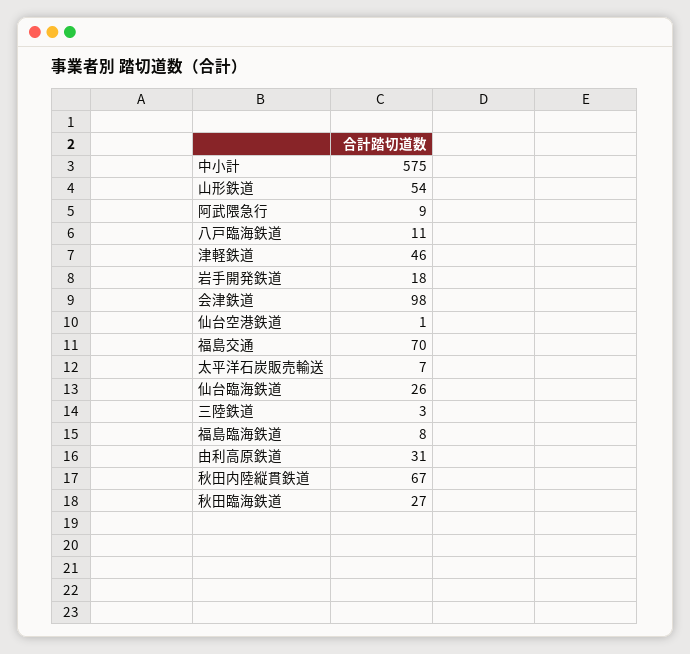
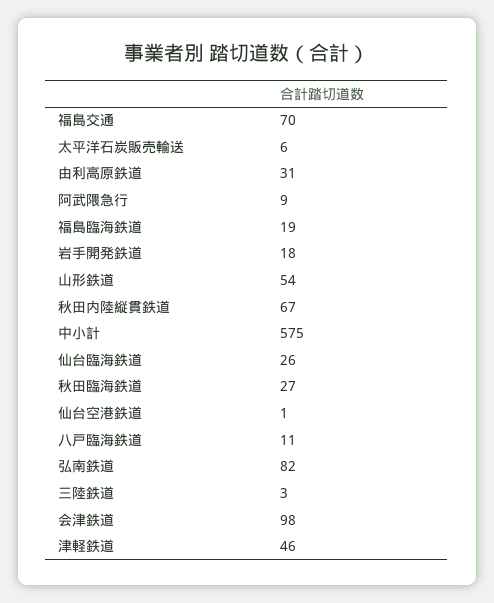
  {
    "中小計": 575,
    "山形鉄道": 54,
    "阿武隈急行": 9,
    "八戸臨海鉄道": 11,
    "津軽鉄道": 46,
    "岩手開発鉄道": 18,
    "会津鉄道": 98,
    "仙台空港鉄道": 1,
    "福島交通": 70,
-   "太平洋石炭販売輸送": 7,
+   "太平洋石炭販売輸送": 6,
    "仙台臨海鉄道": 26,
    "三陸鉄道": 3,
-   "福島臨海鉄道": 8,
+   "福島臨海鉄道": 19,
    "由利高原鉄道": 31,
    "秋田内陸縦貫鉄道": 67,
-   "秋田臨海鉄道": 27
+   "秋田臨海鉄道": 27,
+   "弘南鉄道": 82
  }

